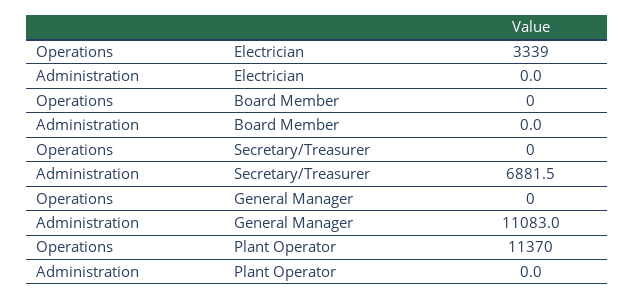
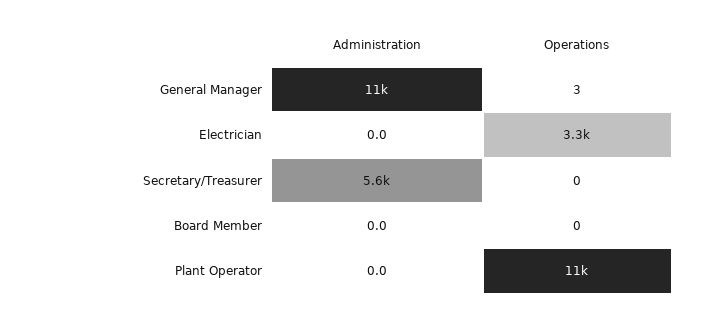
  {
    "Operations": {
      "Electrician": 3339,
      "Board Member": 0,
      "Secretary/Treasurer": 0,
-     "General Manager": 0,
+     "General Manager": 3,
      "Plant Operator": 11370
    },
    "Administration": {
      "Electrician": 0,
      "Board Member": 0,
-     "Secretary/Treasurer": 6881.5,
+     "Secretary/Treasurer": 5600,
      "General Manager": 11083,
      "Plant Operator": 0
    }
  }

